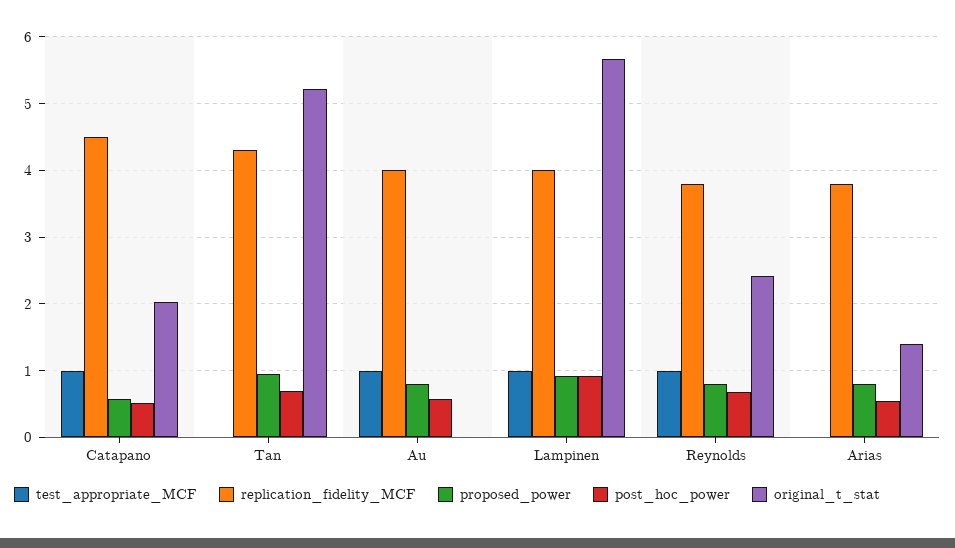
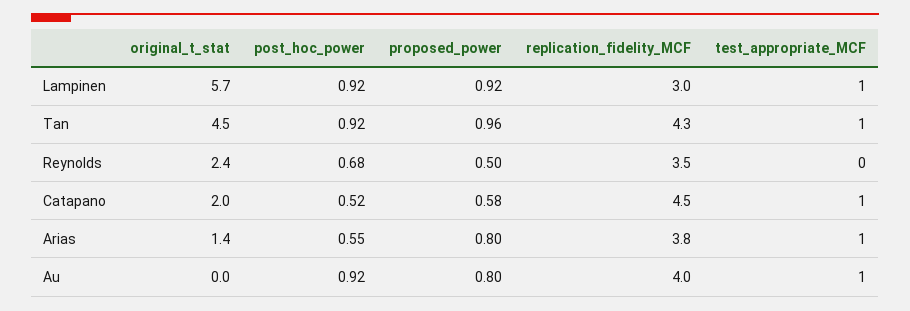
  {
    "test_appropriate_MCF": {
      "Catapano": 1,
-     "Tan": 0,
+     "Tan": 1,
      "Au": 1,
      "Lampinen": 1,
-     "Reynolds": 1,
+     "Reynolds": 0,
-     "Arias": 0
+     "Arias": 1
    },
    "replication_fidelity_MCF": {
      "Catapano": 4.5,
      "Tan": 4.3,
      "Au": 4,
-     "Lampinen": 4,
+     "Lampinen": 3,
-     "Reynolds": 3.8,
+     "Reynolds": 3.5,
      "Arias": 3.8
    },
    "proposed_power": {
      "Catapano": 0.58,
      "Tan": 0.96,
      "Au": 0.8,
      "Lampinen": 0.92,
-     "Reynolds": 0.8,
+     "Reynolds": 0.5,
      "Arias": 0.8
    },
    "post_hoc_power": {
      "Catapano": 0.52,
-     "Tan": 0.7,
+     "Tan": 0.92,
-     "Au": 0.6,
+     "Au": 0.92,
      "Lampinen": 0.92,
      "Reynolds": 0.68,
      "Arias": 0.55
    },
    "original_t_stat": {
      "Catapano": 2,
-     "Tan": 5.2,
+     "Tan": 4.5,
      "Au": 0,
      "Lampinen": 5.7,
      "Reynolds": 2.4,
      "Arias": 1.4
    }
  }

